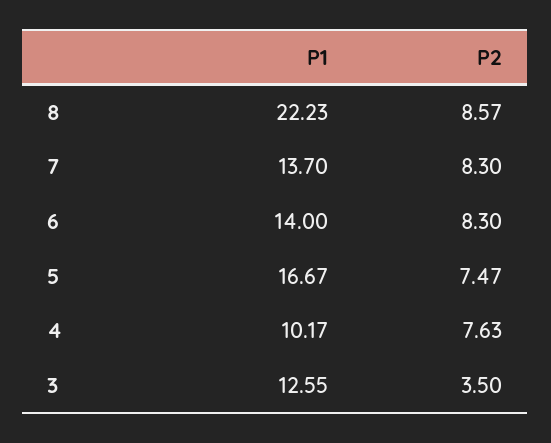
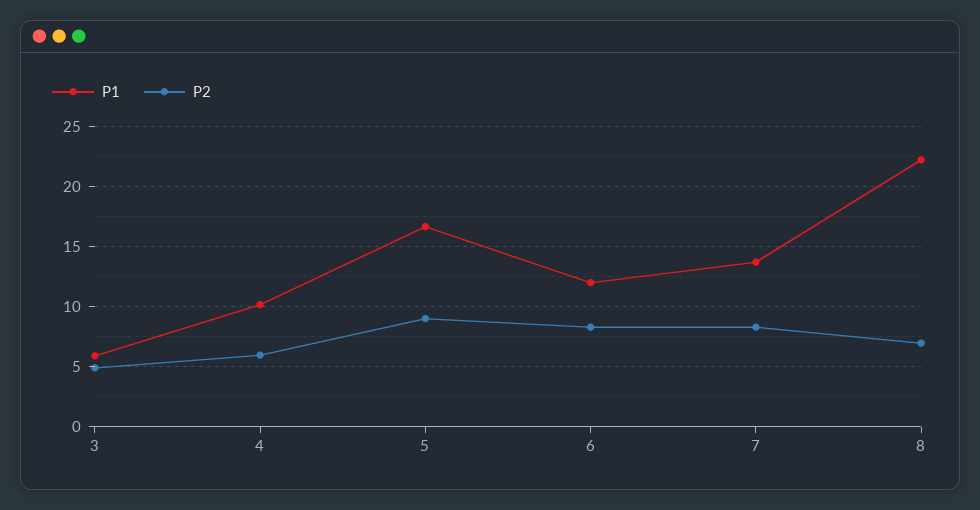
  {
    "P1": {
      "8": 22.23,
      "7": 13.7,
-     "6": 14,
+     "6": 12,
      "5": 16.67,
      "4": 10.17,
-     "3": 12.55
+     "3": 6
    },
    "P2": {
-     "8": 8.57,
+     "8": 7,
      "7": 8.3,
      "6": 8.3,
-     "5": 7.47,
+     "5": 9,
-     "4": 7.63,
+     "4": 6,
-     "3": 3.5
+     "3": 5
    }
  }

